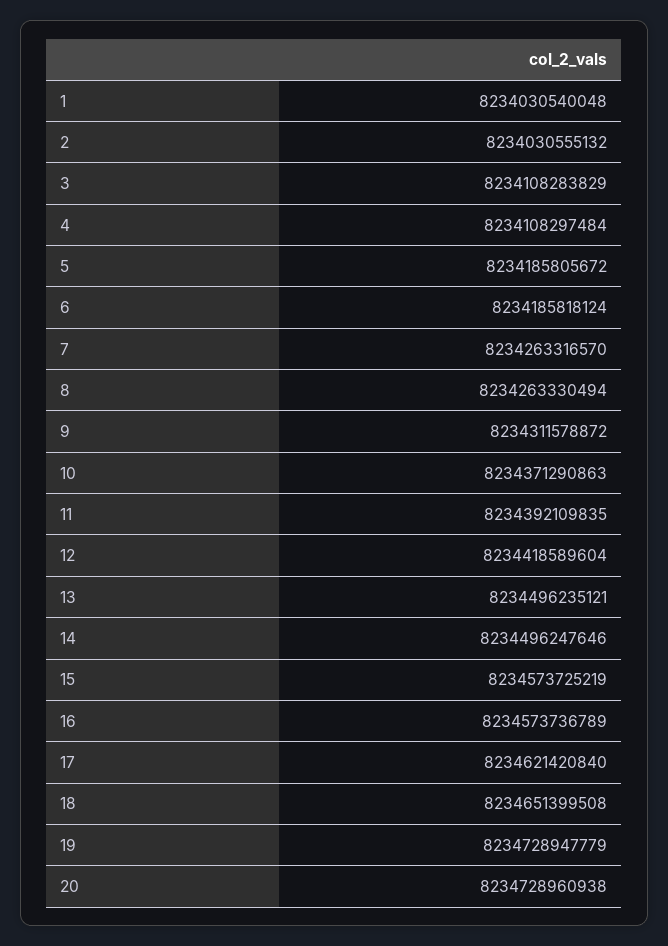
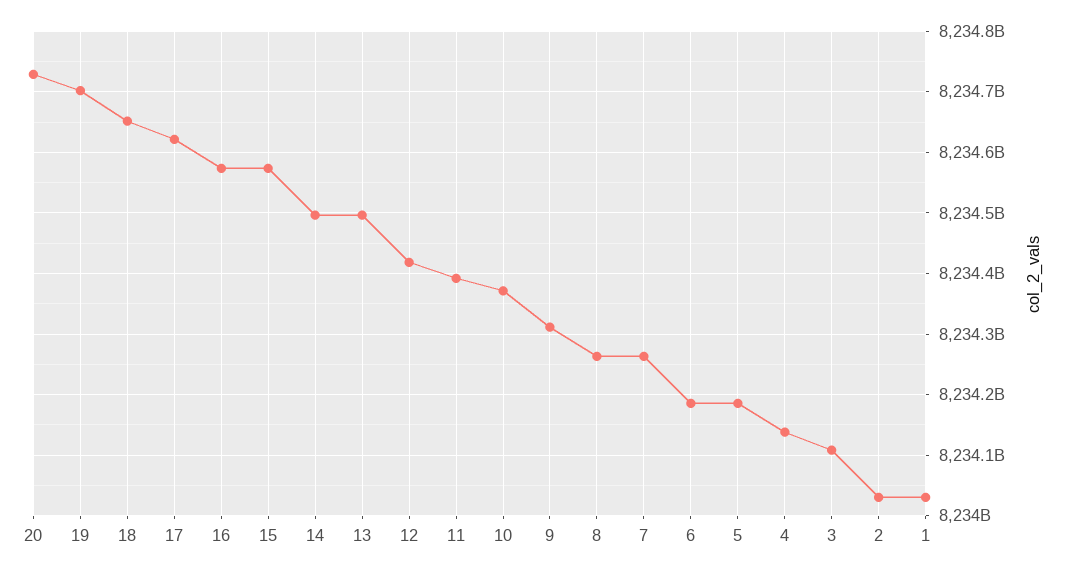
  {
    "1": 8234030540048,
    "2": 8234030555132,
    "3": 8234108283829,
-   "4": 8234108297484,
+   "4": 8234140000000,
    "5": 8234185805672,
    "6": 8234185818124,
    "7": 8234263316570,
    "8": 8234263330494,
    "9": 8234311578872,
    "10": 8234371290863,
    "11": 8234392109835,
    "12": 8234418589604,
    "13": 8234496235121,
    "14": 8234496247646,
    "15": 8234573725219,
    "16": 8234573736789,
    "17": 8234621420840,
    "18": 8234651399508,
-   "19": 8234728947779,
+   "19": 8234700000000,
    "20": 8234728960938
  }

